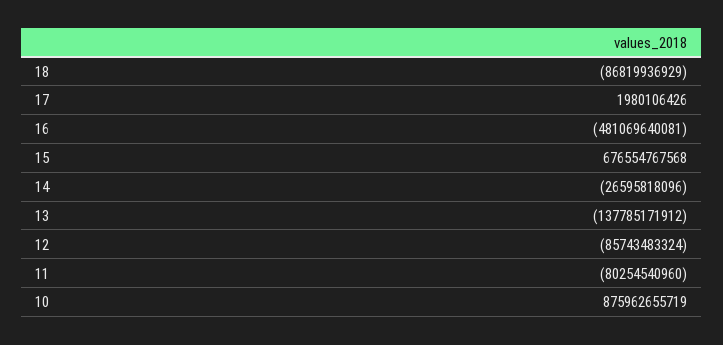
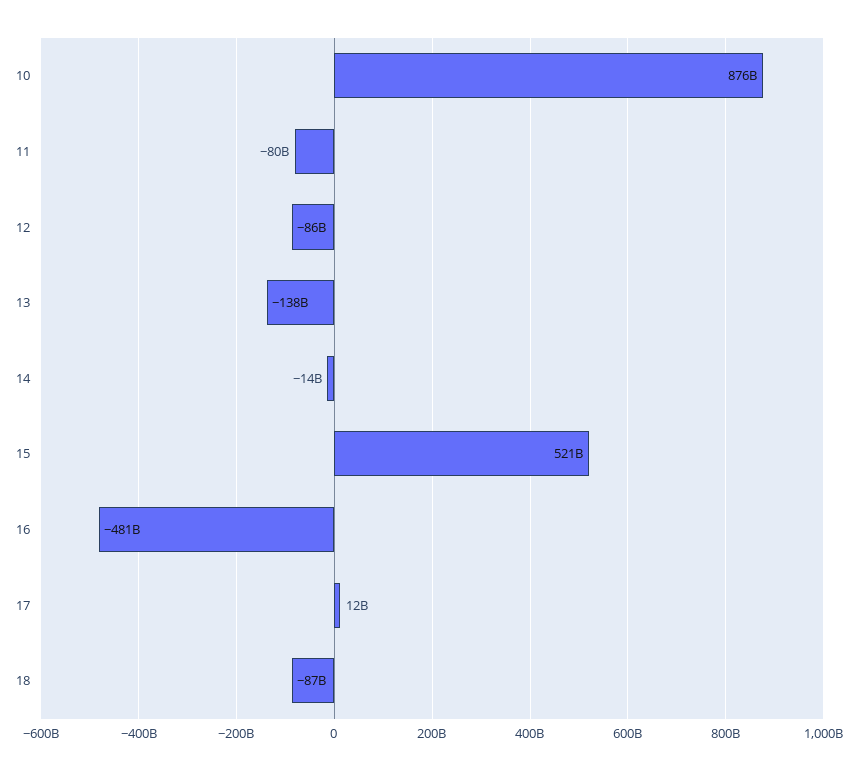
  {
    "18": -86819936929,
-   "17": 1980106426,
+   "17": 12000000000,
    "16": -481069640081,
-   "15": 676554767568,
+   "15": 521000000000,
-   "14": -26595818096,
+   "14": -14000000000,
    "13": -137785171912,
    "12": -85743483324,
    "11": -80254540960,
    "10": 875962655719
  }

